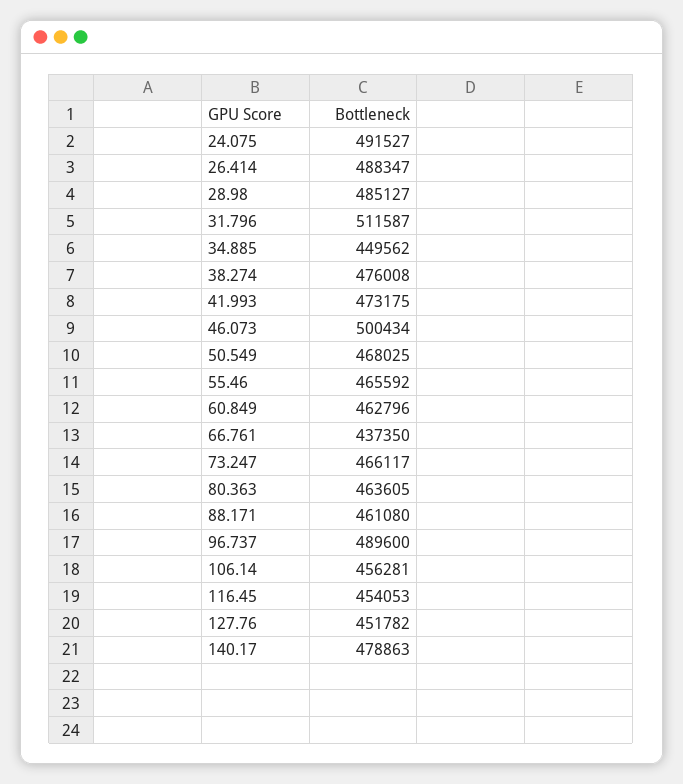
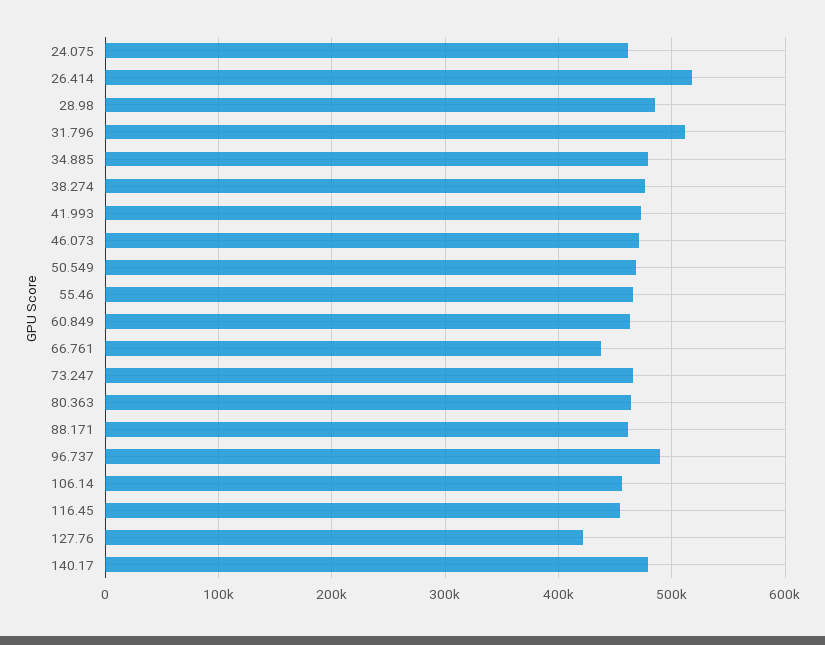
  {
-   "24.075": 491527,
+   "24.075": 460000,
-   "26.414": 488347,
+   "26.414": 520000,
    "28.98": 485127,
    "31.796": 511587,
-   "34.885": 449562,
+   "34.885": 480000,
    "38.274": 476008,
    "41.993": 473175,
-   "46.073": 500434,
+   "46.073": 470000,
    "50.549": 468025,
    "55.46": 465592,
    "60.849": 462796,
    "66.761": 437350,
    "73.247": 466117,
    "80.363": 463605,
    "88.171": 461080,
    "96.737": 489600,
    "106.14": 456281,
    "116.45": 454053,
-   "127.76": 451782,
+   "127.76": 420000,
    "140.17": 478863
  }

